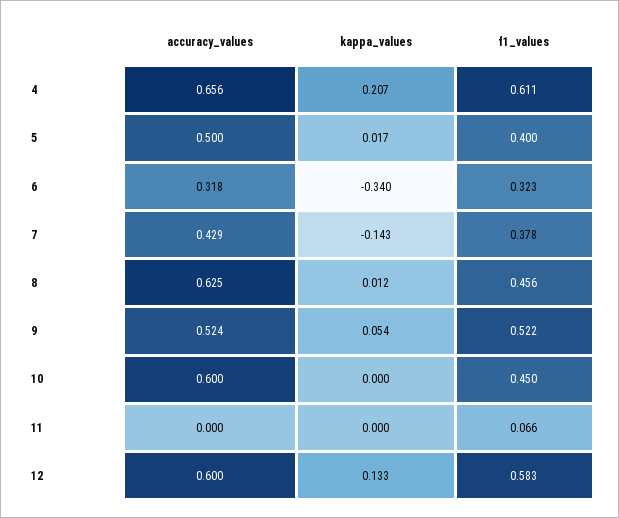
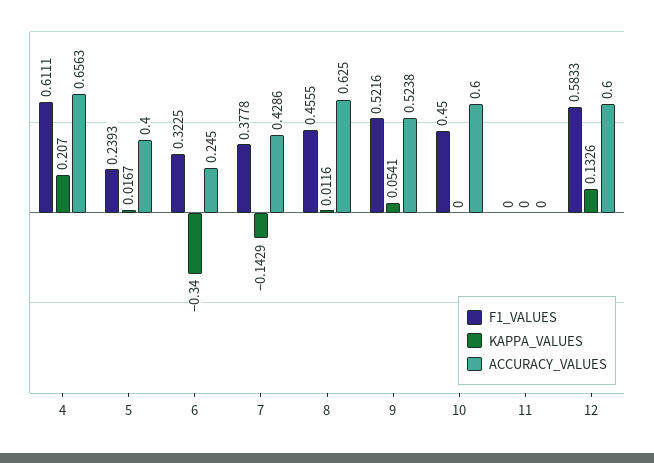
  {
    "accuracy_values": {
      "4": 0.6563,
-     "5": 0.5,
+     "5": 0.4,
-     "6": 0.318,
+     "6": 0.245,
      "7": 0.4286,
      "8": 0.625,
      "9": 0.5238,
      "10": 0.6,
      "11": 0,
      "12": 0.6
    },
    "kappa_values": {
      "4": 0.207,
      "5": 0.0167,
      "6": -0.34,
      "7": -0.1429,
      "8": 0.0116,
      "9": 0.0541,
      "10": 0,
      "11": 0,
      "12": 0.1326
    },
    "f1_values": {
      "4": 0.6111,
-     "5": 0.4,
+     "5": 0.2393,
      "6": 0.3225,
      "7": 0.3778,
      "8": 0.4555,
      "9": 0.5216,
      "10": 0.45,
-     "11": 0.066,
+     "11": 0,
      "12": 0.5833
    }
  }

